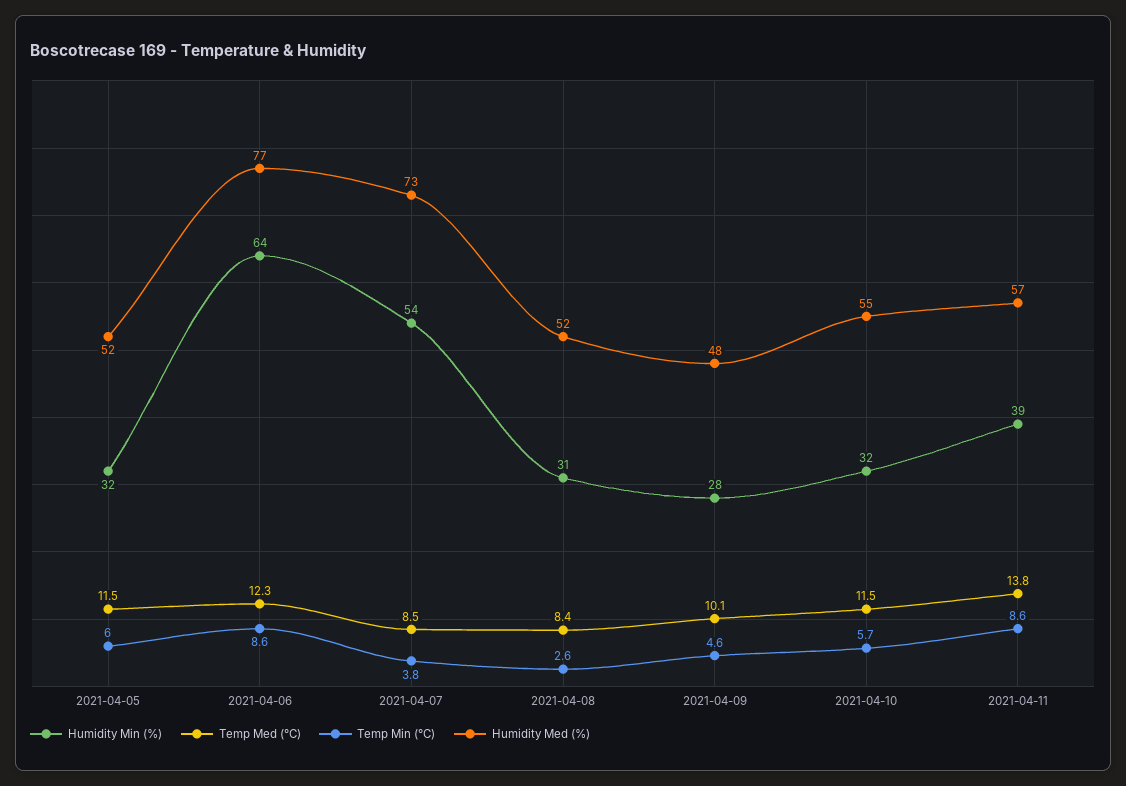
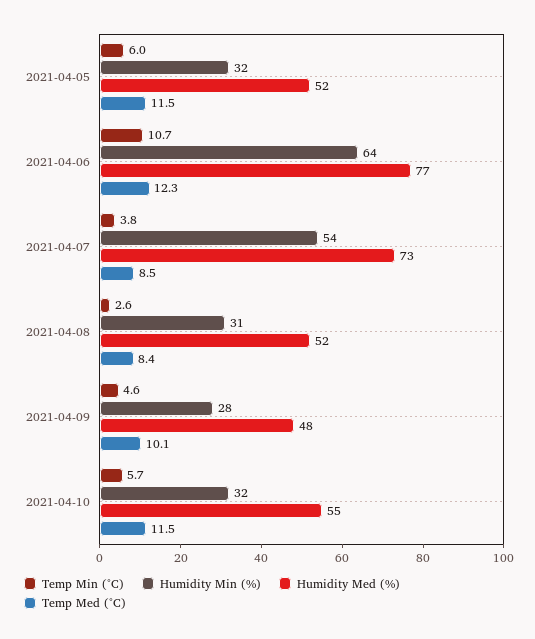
  {
    "Humidity Min (%)": {
      "2021-04-05": 32,
      "2021-04-06": 64,
      "2021-04-07": 54,
      "2021-04-08": 31,
      "2021-04-09": 28,
-     "2021-04-10": 32,
+     "2021-04-10": 32
-     "2021-04-11": 39
    },
    "Temp Med (°C)": {
      "2021-04-05": 11.5,
      "2021-04-06": 12.3,
      "2021-04-07": 8.5,
      "2021-04-08": 8.4,
      "2021-04-09": 10.1,
-     "2021-04-10": 11.5,
+     "2021-04-10": 11.5
-     "2021-04-11": 13.8
    },
    "Temp Min (°C)": {
      "2021-04-05": 6,
-     "2021-04-06": 8.6,
+     "2021-04-06": 10.7,
      "2021-04-07": 3.8,
      "2021-04-08": 2.6,
      "2021-04-09": 4.6,
-     "2021-04-10": 5.7,
+     "2021-04-10": 5.7
-     "2021-04-11": 8.6
    },
    "Humidity Med (%)": {
      "2021-04-05": 52,
      "2021-04-06": 77,
      "2021-04-07": 73,
      "2021-04-08": 52,
      "2021-04-09": 48,
-     "2021-04-10": 55,
+     "2021-04-10": 55
-     "2021-04-11": 57
    }
  }

